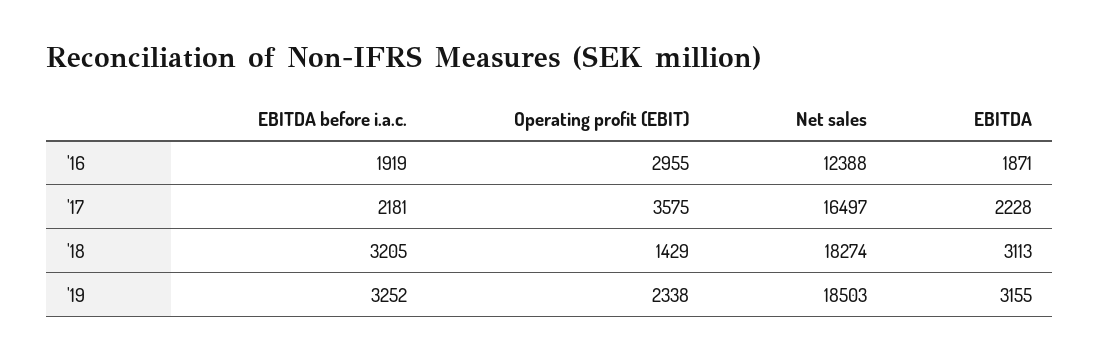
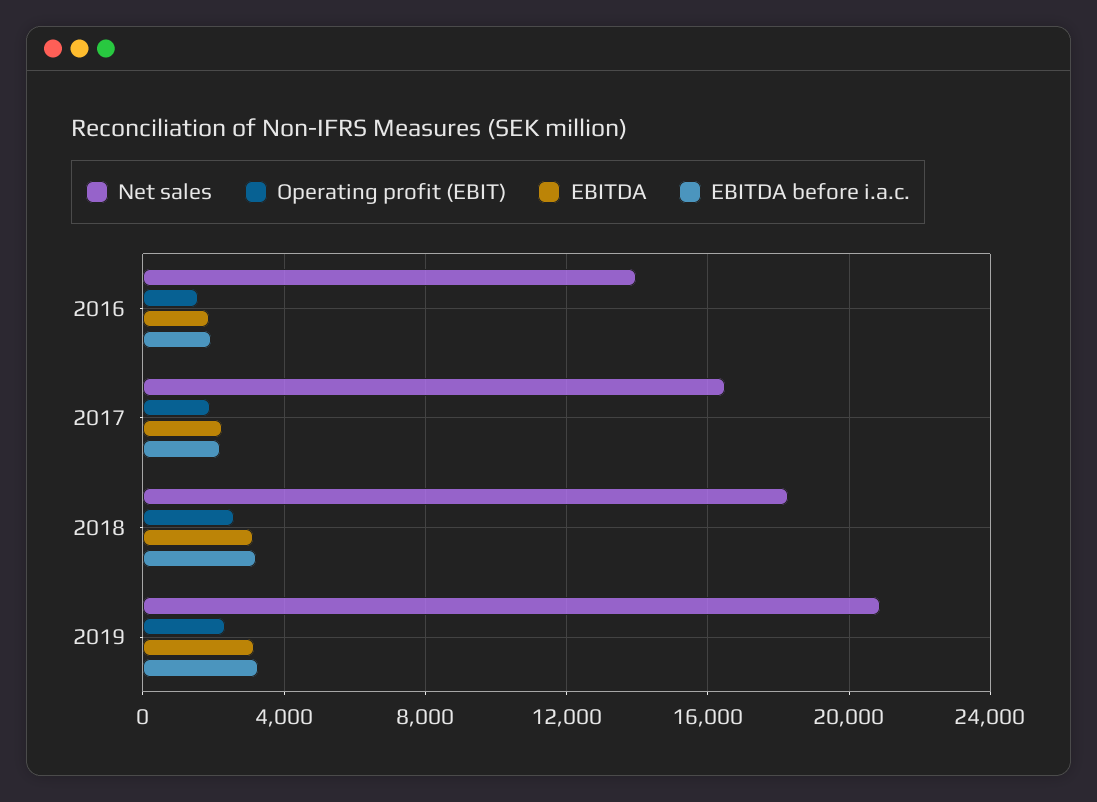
  {
    "EBITDA before i.a.c.": {
      "'16": 1919,
      "'17": 2181,
      "'18": 3205,
      "'19": 3252
    },
    "Operating profit (EBIT)": {
-     "'16": 2955,
+     "'16": 1500,
-     "'17": 3575,
+     "'17": 2000,
-     "'18": 1429,
+     "'18": 2500,
      "'19": 2338
    },
    "Net sales": {
-     "'16": 12388,
+     "'16": 14000,
      "'17": 16497,
      "'18": 18274,
-     "'19": 18503
+     "'19": 21000
    },
    "EBITDA": {
      "'16": 1871,
      "'17": 2228,
      "'18": 3113,
      "'19": 3155
    }
  }

